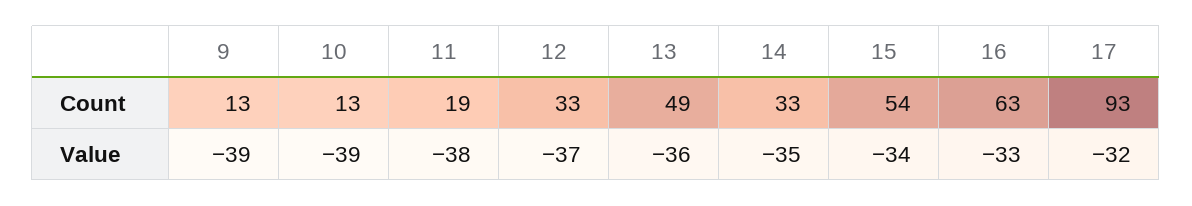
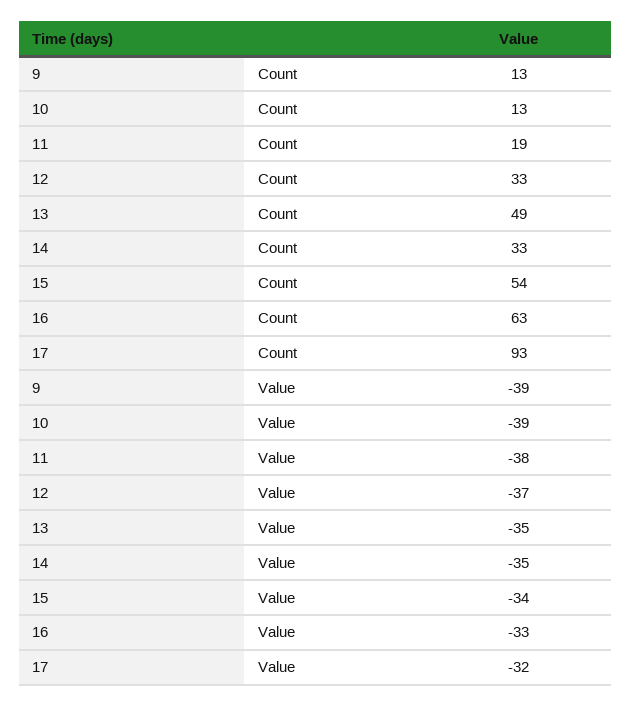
  {
    "9": {
      "Count": 13,
      "Value": -39
    },
    "10": {
      "Count": 13,
      "Value": -39
    },
    "11": {
      "Count": 19,
      "Value": -38
    },
    "12": {
      "Count": 33,
      "Value": -37
    },
    "13": {
      "Count": 49,
-     "Value": -36
+     "Value": -35
    },
    "14": {
      "Count": 33,
      "Value": -35
    },
    "15": {
      "Count": 54,
      "Value": -34
    },
    "16": {
      "Count": 63,
      "Value": -33
    },
    "17": {
      "Count": 93,
      "Value": -32
    }
  }

